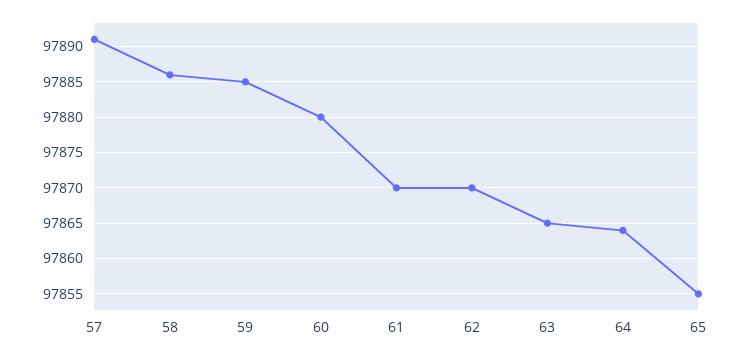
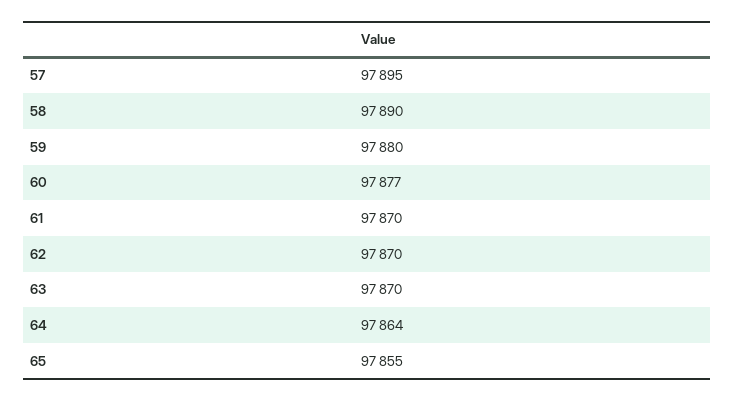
  {
-   "57": 97891,
+   "57": 97895,
-   "58": 97886,
+   "58": 97890,
-   "59": 97885,
+   "59": 97880,
-   "60": 97880,
+   "60": 97877,
    "61": 97870,
    "62": 97870,
-   "63": 97865,
+   "63": 97870,
    "64": 97864,
    "65": 97855
  }

